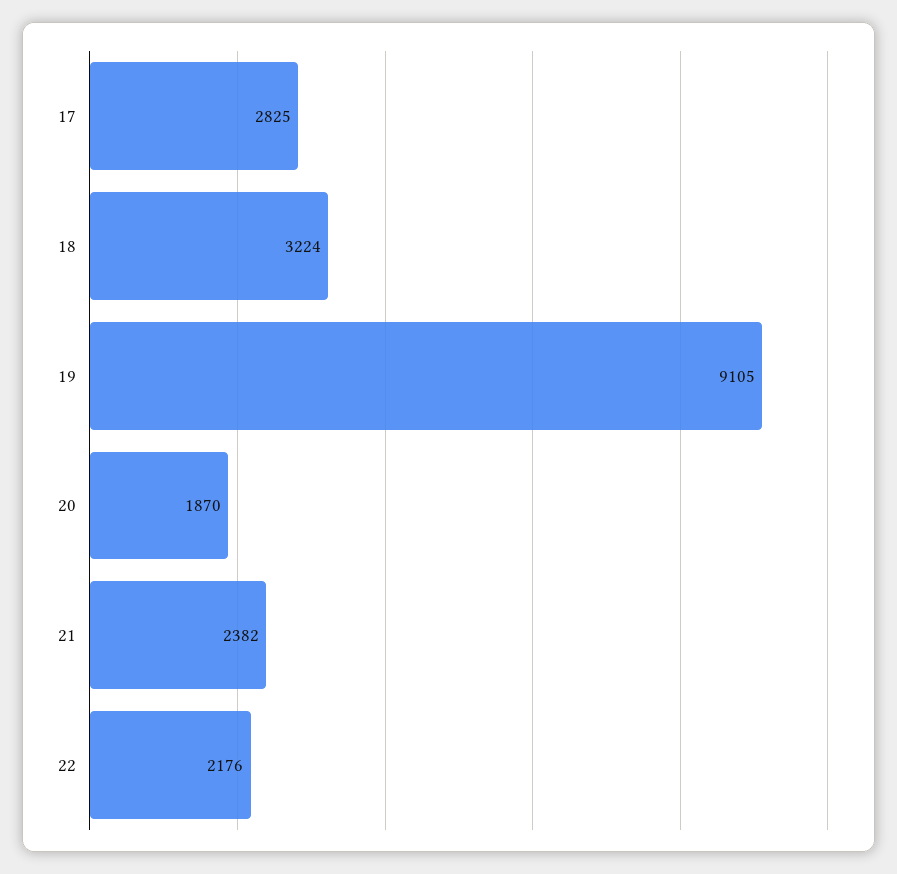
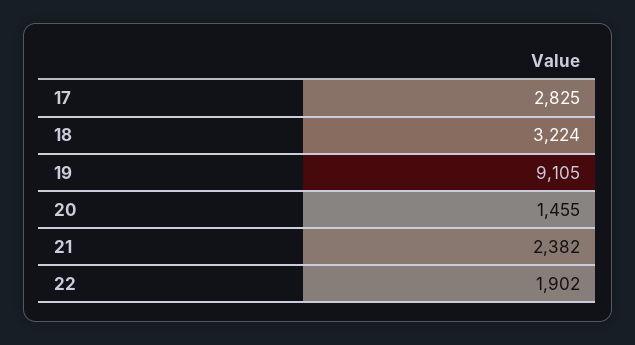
  {
    "17": 2825,
    "18": 3224,
    "19": 9105,
-   "20": 1870,
+   "20": 1455,
    "21": 2382,
-   "22": 2176
+   "22": 1902
  }

